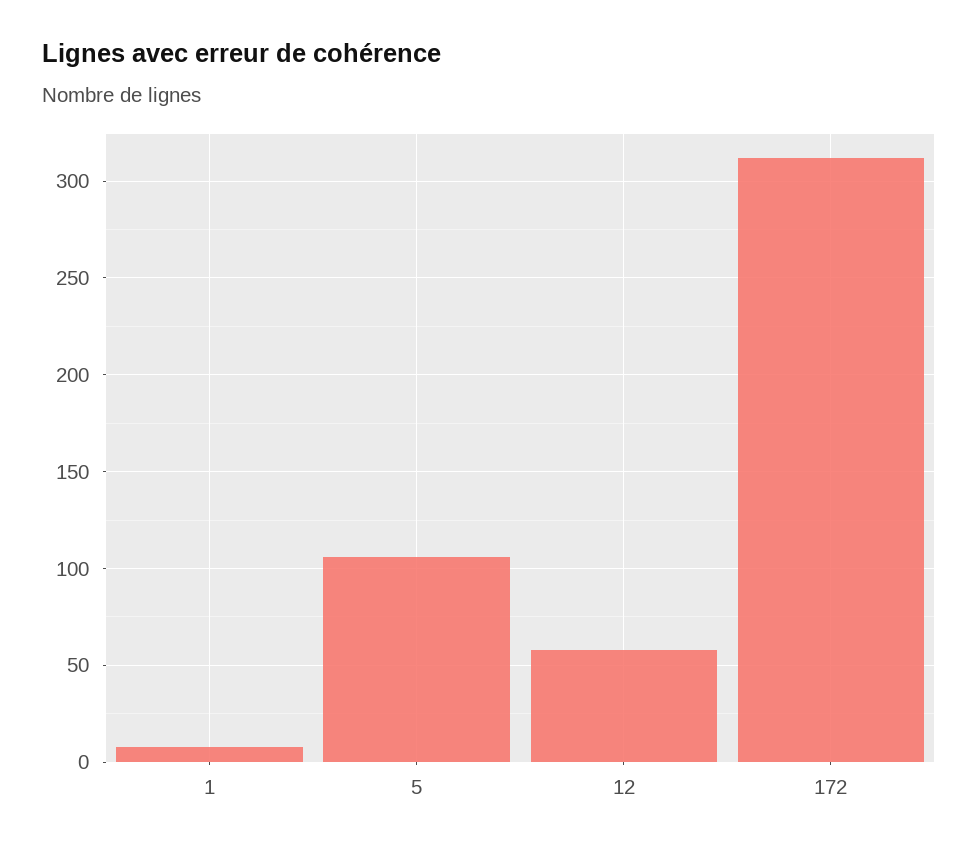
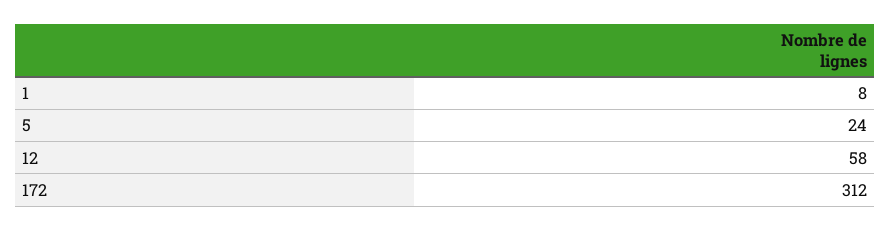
  {
    "1": 8,
-   "5": 105,
+   "5": 24,
    "12": 58,
    "172": 312
  }

